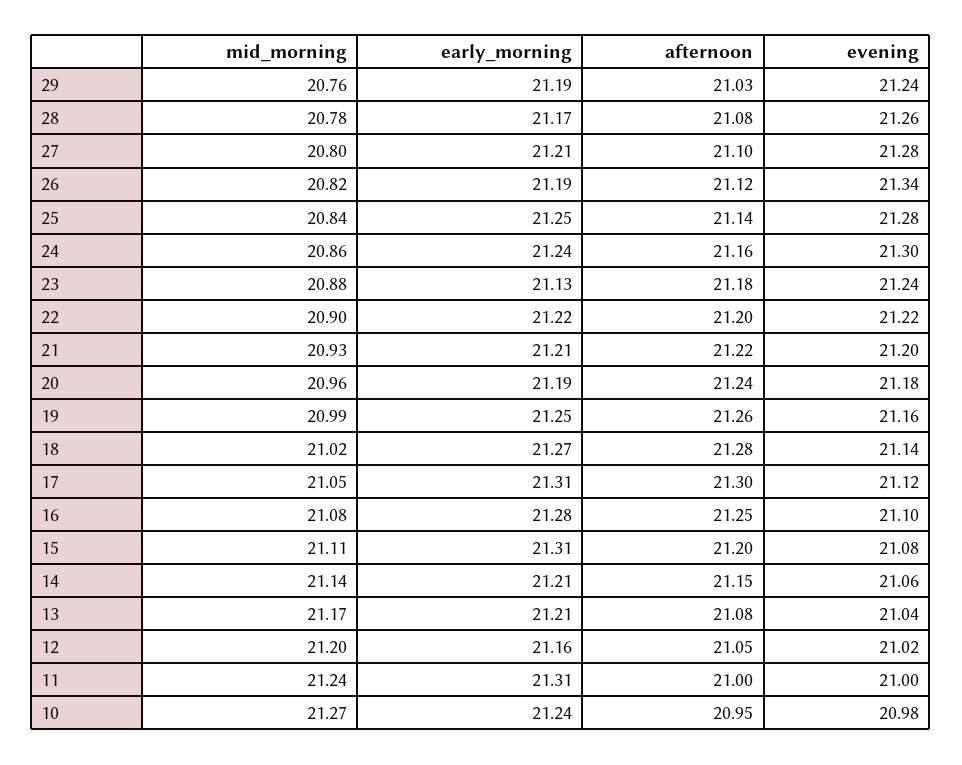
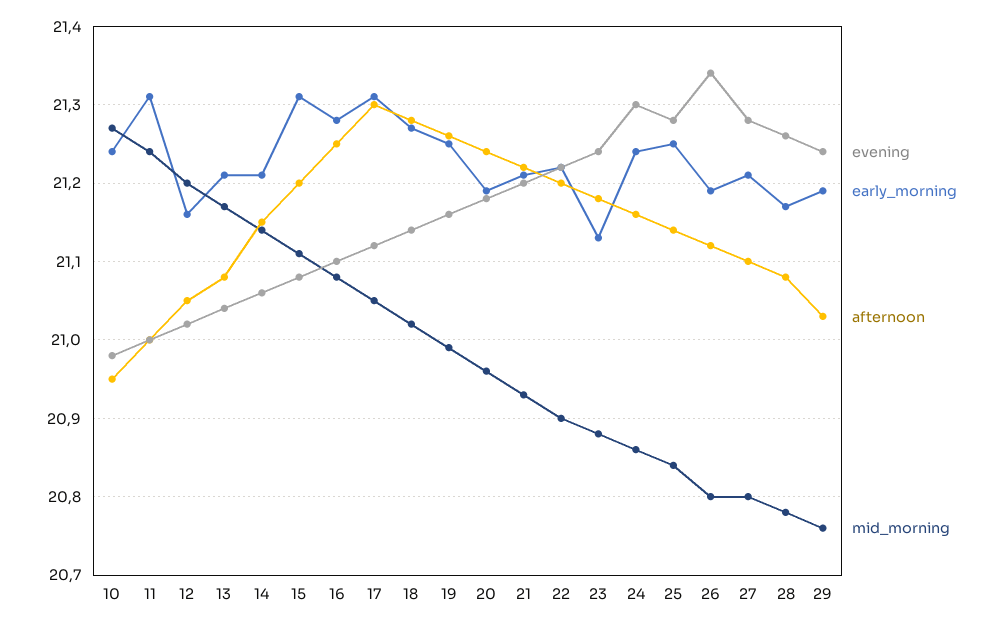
  {
    "mid_morning": {
      "29": 20.76,
      "28": 20.78,
      "27": 20.8,
-     "26": 20.82,
+     "26": 20.8,
      "25": 20.84,
      "24": 20.86,
      "23": 20.88,
      "22": 20.9,
      "21": 20.93,
      "20": 20.96,
      "19": 20.99,
      "18": 21.02,
      "17": 21.05,
      "16": 21.08,
      "15": 21.11,
      "14": 21.14,
      "13": 21.17,
      "12": 21.2,
      "11": 21.24,
      "10": 21.27
    },
    "early_morning": {
      "29": 21.19,
      "28": 21.17,
      "27": 21.21,
      "26": 21.19,
      "25": 21.25,
      "24": 21.24,
      "23": 21.13,
      "22": 21.22,
      "21": 21.21,
      "20": 21.19,
      "19": 21.25,
      "18": 21.27,
      "17": 21.31,
      "16": 21.28,
      "15": 21.31,
      "14": 21.21,
      "13": 21.21,
      "12": 21.16,
      "11": 21.31,
      "10": 21.24
    },
    "afternoon": {
      "29": 21.03,
      "28": 21.08,
      "27": 21.1,
      "26": 21.12,
      "25": 21.14,
      "24": 21.16,
      "23": 21.18,
      "22": 21.2,
      "21": 21.22,
      "20": 21.24,
      "19": 21.26,
      "18": 21.28,
      "17": 21.3,
      "16": 21.25,
      "15": 21.2,
      "14": 21.15,
      "13": 21.08,
      "12": 21.05,
      "11": 21,
      "10": 20.95
    },
    "evening": {
      "29": 21.24,
      "28": 21.26,
      "27": 21.28,
      "26": 21.34,
      "25": 21.28,
      "24": 21.3,
      "23": 21.24,
      "22": 21.22,
      "21": 21.2,
      "20": 21.18,
      "19": 21.16,
      "18": 21.14,
      "17": 21.12,
      "16": 21.1,
      "15": 21.08,
      "14": 21.06,
      "13": 21.04,
      "12": 21.02,
      "11": 21,
      "10": 20.98
    }
  }

